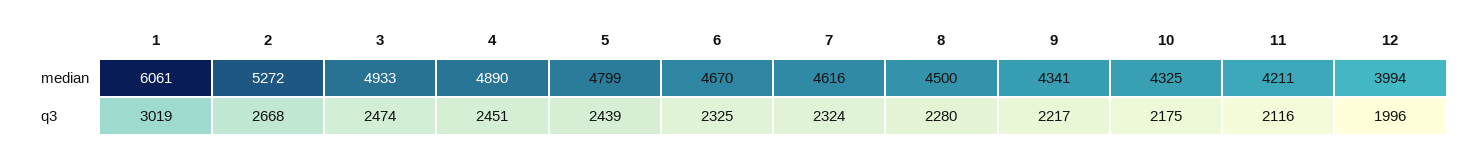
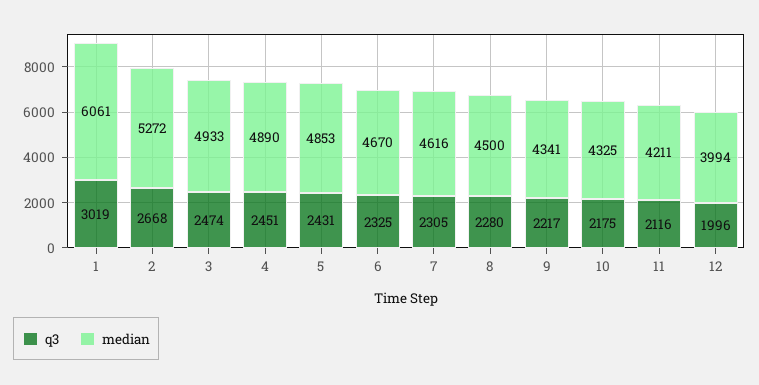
  {
    "median": {
      "1": 6061,
      "2": 5272,
      "3": 4933,
      "4": 4890,
-     "5": 4799,
+     "5": 4853,
      "6": 4670,
      "7": 4616,
      "8": 4500,
      "9": 4341,
      "10": 4325,
      "11": 4211,
      "12": 3994
    },
    "q3": {
      "1": 3019,
      "2": 2668,
      "3": 2474,
      "4": 2451,
-     "5": 2439,
+     "5": 2431,
      "6": 2325,
-     "7": 2324,
+     "7": 2305,
      "8": 2280,
      "9": 2217,
      "10": 2175,
      "11": 2116,
      "12": 1996
    }
  }

